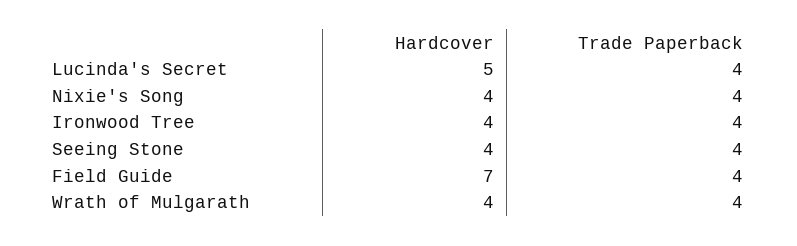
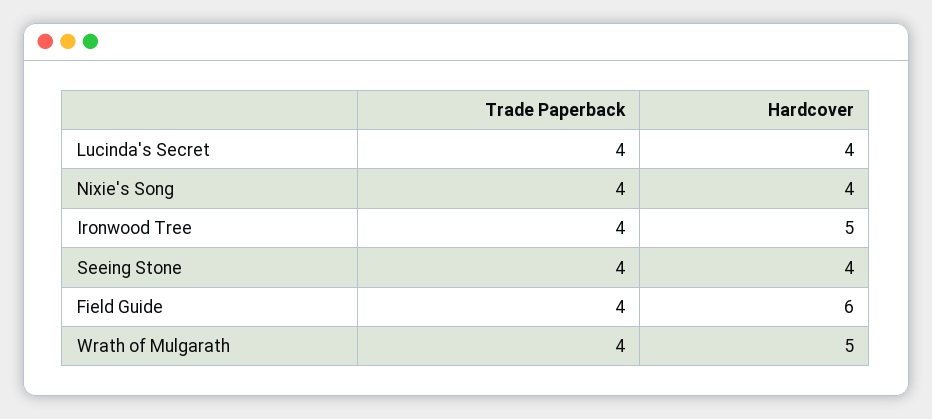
  {
    "Hardcover": {
-     "Lucinda's Secret": 5,
+     "Lucinda's Secret": 4,
      "Nixie's Song": 4,
-     "Ironwood Tree": 4,
+     "Ironwood Tree": 5,
      "Seeing Stone": 4,
-     "Field Guide": 7,
+     "Field Guide": 6,
-     "Wrath of Mulgarath": 4
+     "Wrath of Mulgarath": 5
    },
    "Trade Paperback": {
      "Lucinda's Secret": 4,
      "Nixie's Song": 4,
      "Ironwood Tree": 4,
      "Seeing Stone": 4,
      "Field Guide": 4,
      "Wrath of Mulgarath": 4
    }
  }

